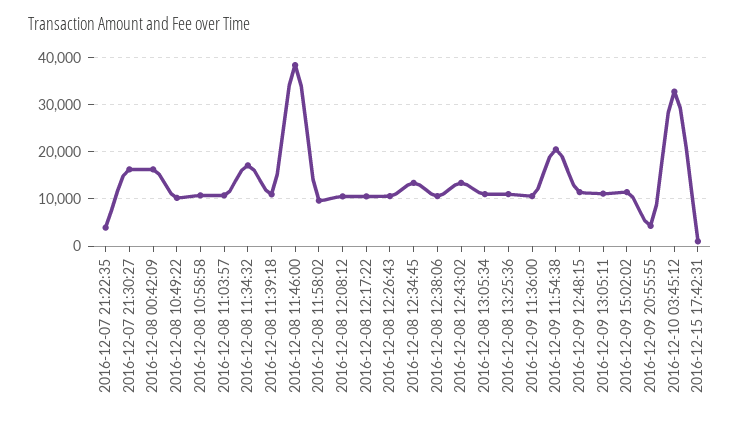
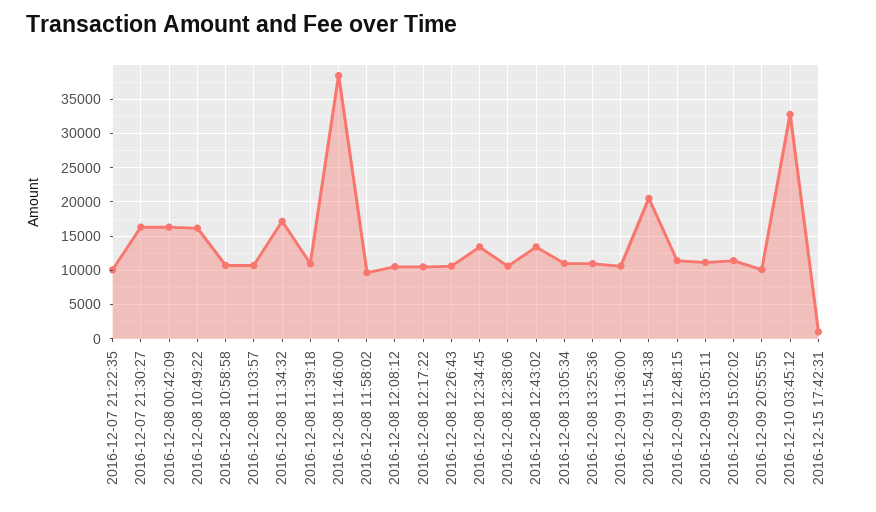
  {
-   "2016-12-07 21:22:35": 4000,
+   "2016-12-07 21:22:35": 10000,
    "2016-12-07 21:30:27": 16000,
    "2016-12-08 00:42:09": 16000,
-   "2016-12-08 10:49:22": 10000,
+   "2016-12-08 10:49:22": 16000,
    "2016-12-08 10:58:58": 11000,
    "2016-12-08 11:03:57": 11000,
    "2016-12-08 11:34:32": 17000,
    "2016-12-08 11:39:18": 11000,
    "2016-12-08 11:46:00": 38000,
    "2016-12-08 11:58:02": 10000,
    "2016-12-08 12:08:12": 11000,
    "2016-12-08 12:17:22": 11000,
    "2016-12-08 12:26:43": 11000,
    "2016-12-08 12:34:45": 13000,
    "2016-12-08 12:38:06": 11000,
    "2016-12-08 12:43:02": 13000,
    "2016-12-08 13:05:34": 11000,
    "2016-12-08 13:25:36": 11000,
    "2016-12-09 11:36:00": 11000,
    "2016-12-09 11:54:38": 21000,
    "2016-12-09 12:48:15": 11000,
    "2016-12-09 13:05:11": 11000,
    "2016-12-09 15:02:02": 11000,
-   "2016-12-09 20:55:55": 4000,
+   "2016-12-09 20:55:55": 10000,
    "2016-12-10 03:45:12": 33000,
    "2016-12-15 17:42:31": 1000
  }

